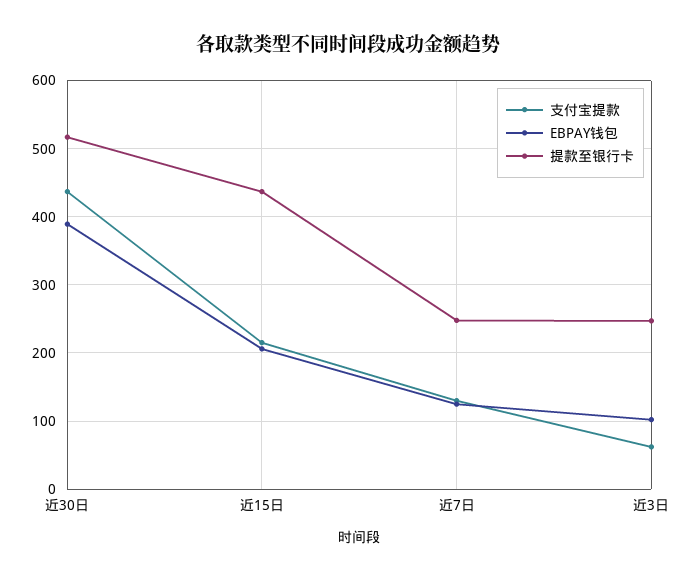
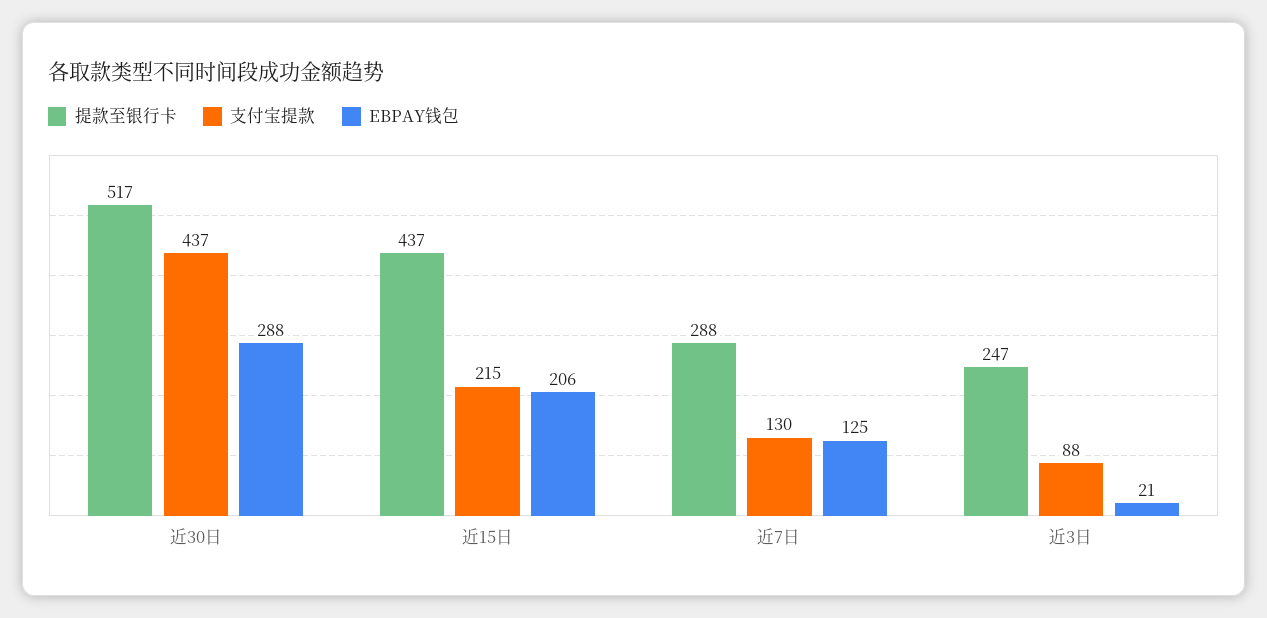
  {
    "支付宝提款": {
      "近30日": 437,
      "近15日": 215,
      "近7日": 130,
-     "近3日": 60
+     "近3日": 88
    },
    "EBPAY钱包": {
-     "近30日": 390,
+     "近30日": 288,
      "近15日": 206,
      "近7日": 125,
-     "近3日": 100
+     "近3日": 21
    },
    "提款至银行卡": {
      "近30日": 517,
      "近15日": 437,
-     "近7日": 250,
+     "近7日": 288,
      "近3日": 247
    }
  }

